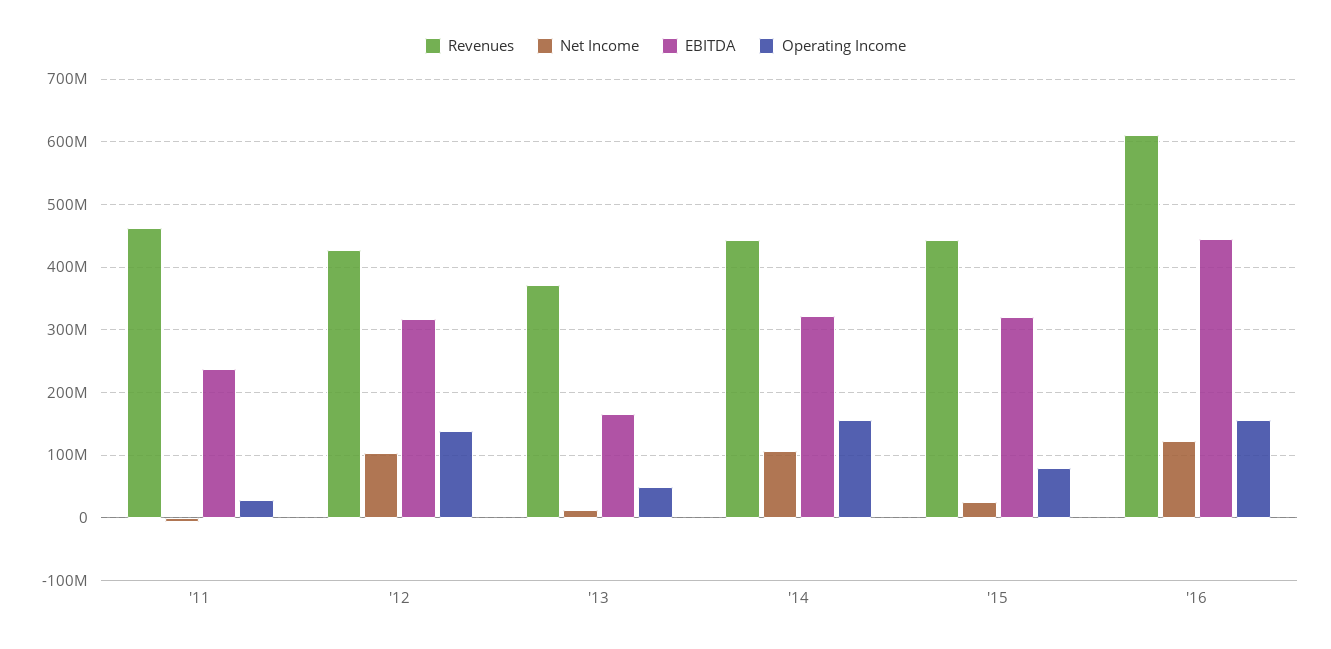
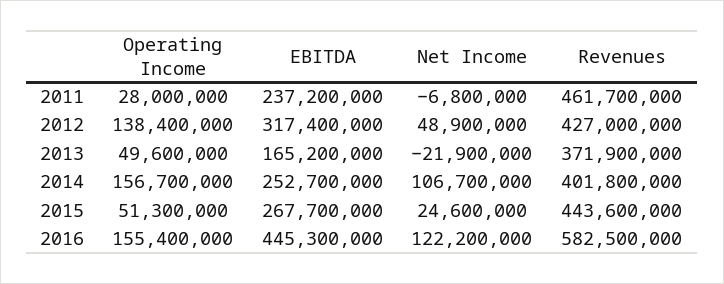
  {
    "Revenues": {
      "'11": 461700000,
      "'12": 427000000,
      "'13": 371900000,
-     "'14": 440000000,
+     "'14": 401800000,
      "'15": 443600000,
-     "'16": 610000000
+     "'16": 582500000
    },
    "Net Income": {
      "'11": -6800000,
-     "'12": 100000000,
+     "'12": 48900000,
-     "'13": 10000000,
+     "'13": -21900000,
      "'14": 106700000,
      "'15": 24600000,
      "'16": 122200000
    },
    "EBITDA": {
      "'11": 237200000,
      "'12": 317400000,
      "'13": 165200000,
-     "'14": 320000000,
+     "'14": 252700000,
-     "'15": 320000000,
+     "'15": 267700000,
      "'16": 445300000
    },
    "Operating Income": {
      "'11": 28000000,
      "'12": 138400000,
      "'13": 49600000,
      "'14": 156700000,
-     "'15": 80000000,
+     "'15": 51300000,
      "'16": 155400000
    }
  }

